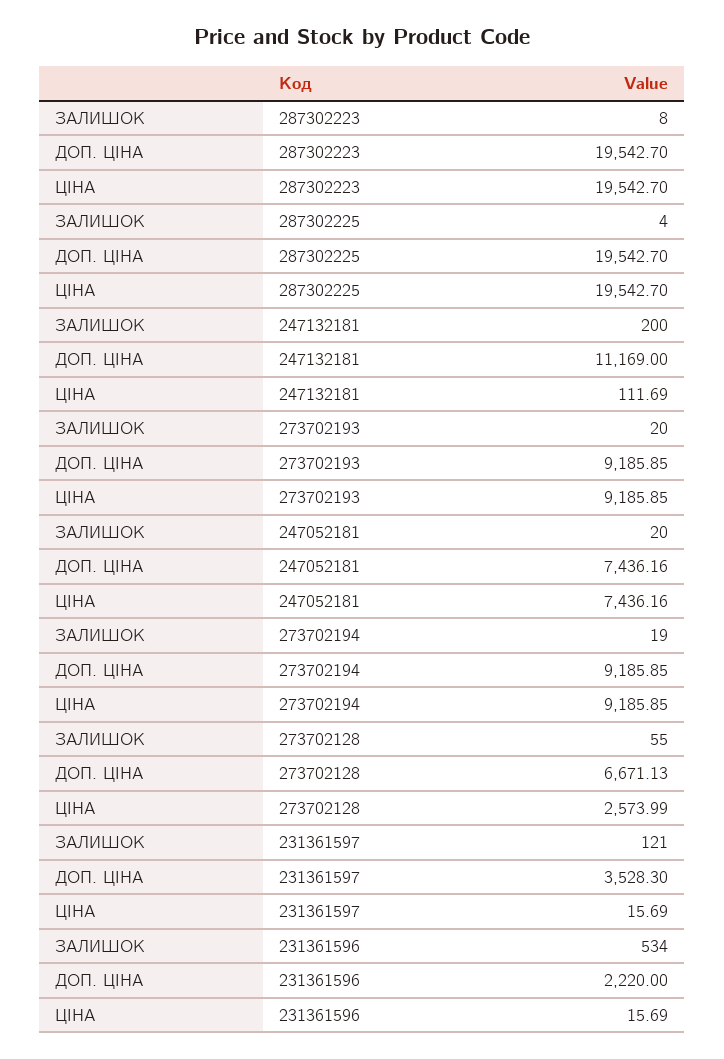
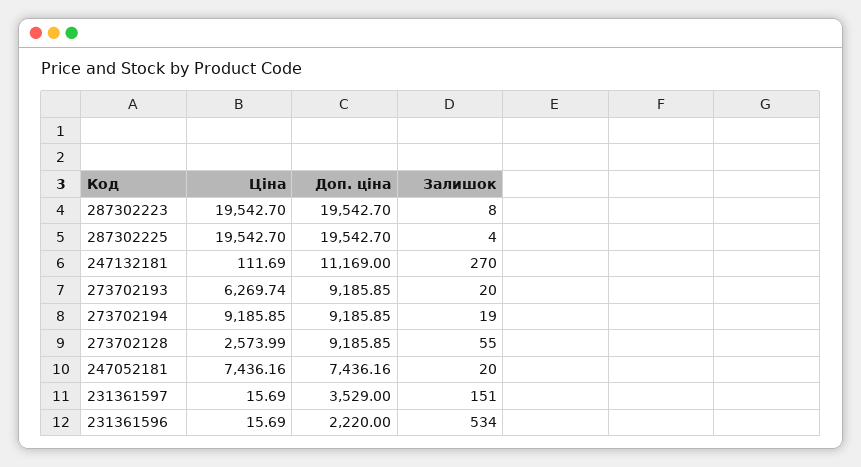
  {
    "ЗАЛИШОК": {
      "287302223": 8,
      "287302225": 4,
-     "247132181": 200,
+     "247132181": 270,
      "273702193": 20,
      "247052181": 20,
      "273702194": 19,
      "273702128": 55,
-     "231361597": 121,
+     "231361597": 151,
      "231361596": 534
    },
    "ДОП. ЦІНА": {
      "287302223": 19542.7,
      "287302225": 19542.7,
      "247132181": 11169,
      "273702193": 9185.85,
      "247052181": 7436.16,
      "273702194": 9185.85,
-     "273702128": 6671.13,
+     "273702128": 9185.85,
-     "231361597": 3528.3,
+     "231361597": 3529,
      "231361596": 2220
    },
    "ЦІНА": {
      "287302223": 19542.7,
      "287302225": 19542.7,
      "247132181": 111.69,
-     "273702193": 9185.85,
+     "273702193": 6269.74,
      "247052181": 7436.16,
      "273702194": 9185.85,
      "273702128": 2573.99,
      "231361597": 15.69,
      "231361596": 15.69
    }
  }

